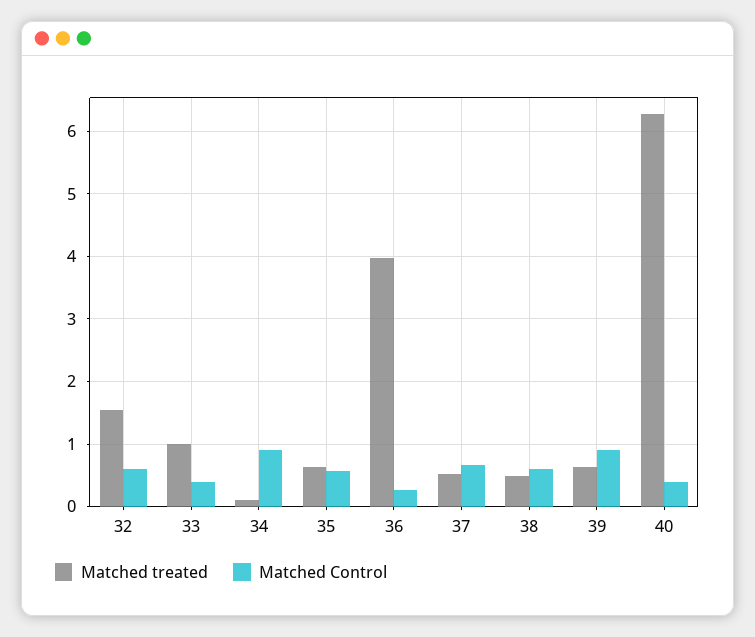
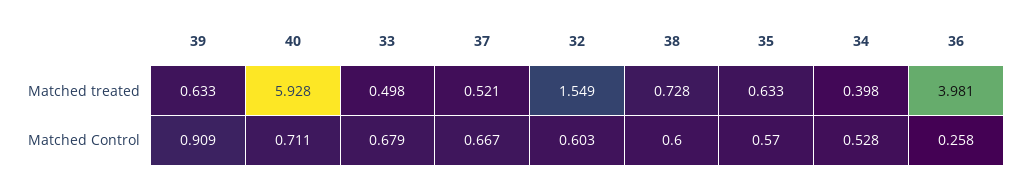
  {
    "Matched treated": {
      "32": 1.549,
-     "33": 1,
+     "33": 0.498,
-     "34": 0.1,
+     "34": 0.398,
      "35": 0.633,
      "36": 3.981,
      "37": 0.521,
-     "38": 0.5,
+     "38": 0.728,
      "39": 0.633,
-     "40": 6.3
+     "40": 5.928
    },
    "Matched Control": {
      "32": 0.603,
-     "33": 0.4,
+     "33": 0.679,
-     "34": 0.9,
+     "34": 0.528,
      "35": 0.57,
      "36": 0.258,
      "37": 0.667,
      "38": 0.6,
      "39": 0.909,
-     "40": 0.4
+     "40": 0.711
    }
  }

